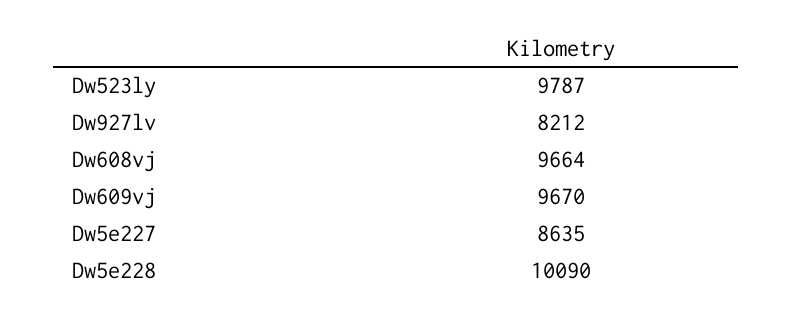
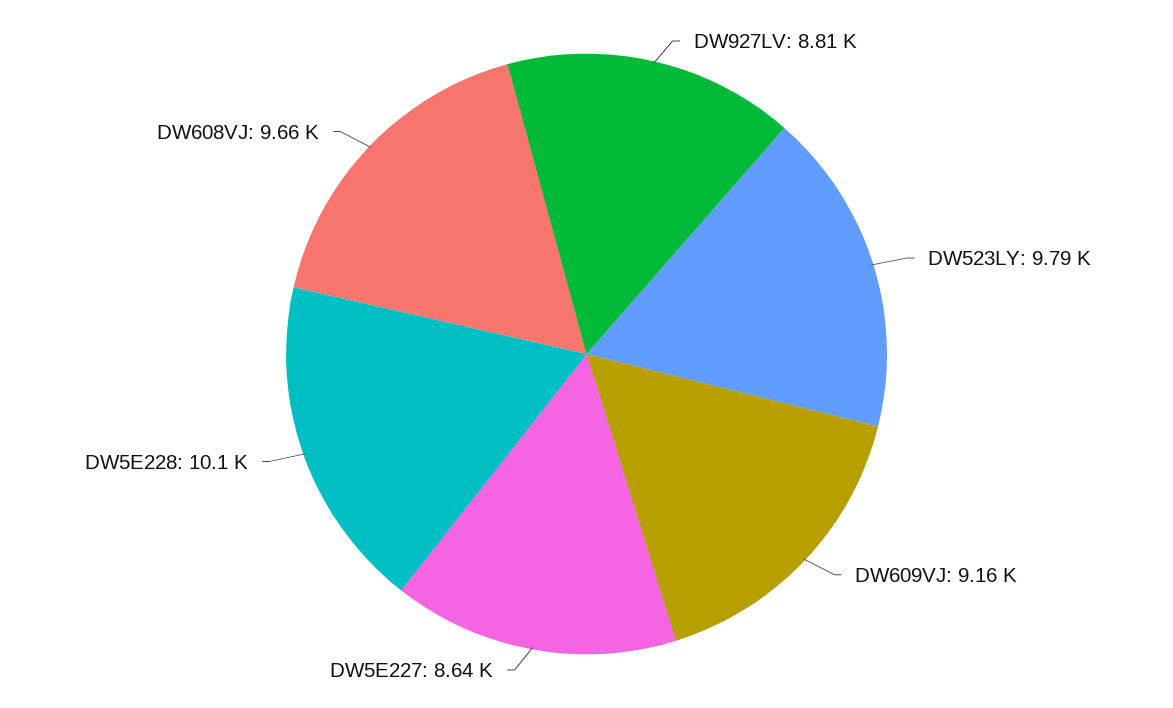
  {
    "Dw523ly": 9787,
-   "Dw927lv": 8212,
+   "Dw927lv": 8810,
    "Dw608vj": 9664,
-   "Dw609vj": 9670,
+   "Dw609vj": 9160,
    "Dw5e227": 8635,
    "Dw5e228": 10090
  }

